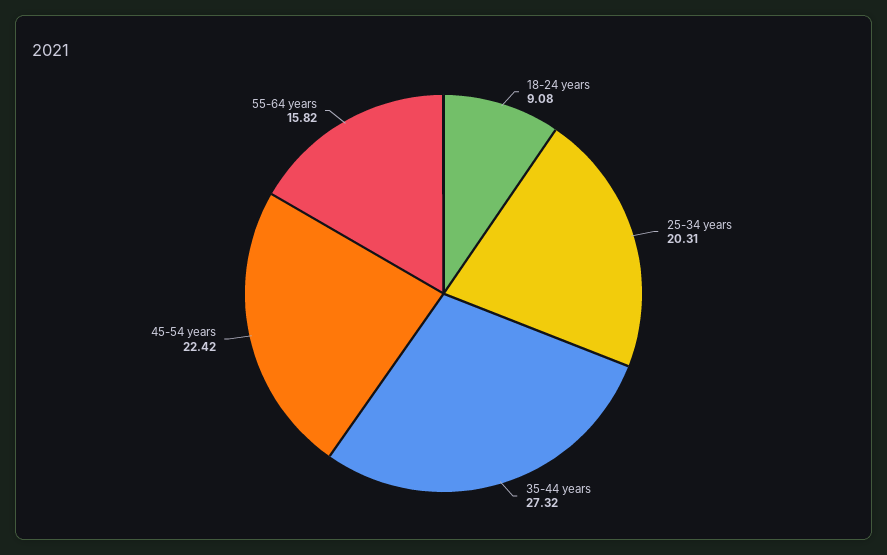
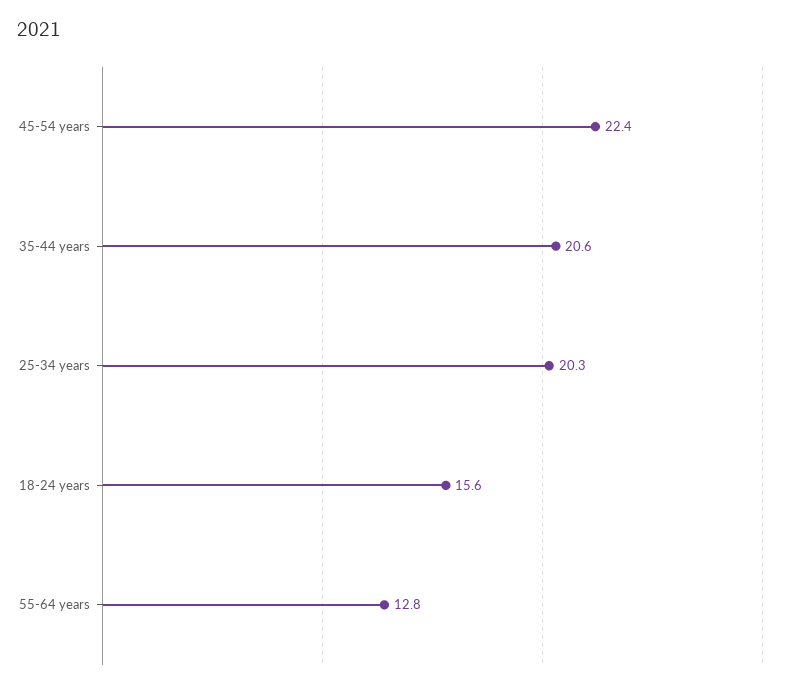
  {
-   "18-24 years": 9.08,
+   "18-24 years": 15.6,
    "25-34 years": 20.31,
-   "35-44 years": 27.32,
+   "35-44 years": 20.6,
    "45-54 years": 22.42,
-   "55-64 years": 15.82
+   "55-64 years": 12.8
  }

